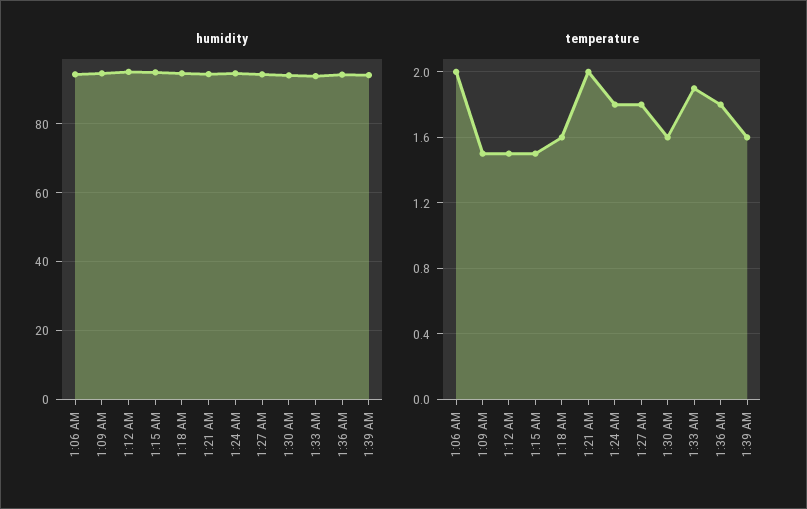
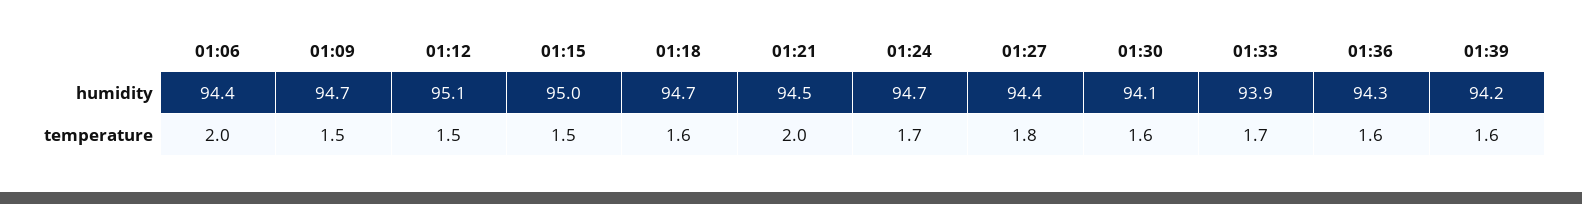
  {
    "humidity": {
      "1:06 AM": 94.4,
      "1:09 AM": 94.7,
      "1:12 AM": 95.1,
      "1:15 AM": 95,
      "1:18 AM": 94.7,
      "1:21 AM": 94.5,
      "1:24 AM": 94.7,
      "1:27 AM": 94.4,
      "1:30 AM": 94.1,
      "1:33 AM": 93.9,
      "1:36 AM": 94.3,
      "1:39 AM": 94.2
    },
    "temperature": {
      "1:06 AM": 2,
      "1:09 AM": 1.5,
      "1:12 AM": 1.5,
      "1:15 AM": 1.5,
      "1:18 AM": 1.6,
      "1:21 AM": 2,
-     "1:24 AM": 1.8,
+     "1:24 AM": 1.7,
      "1:27 AM": 1.8,
      "1:30 AM": 1.6,
-     "1:33 AM": 1.9,
+     "1:33 AM": 1.7,
-     "1:36 AM": 1.8,
+     "1:36 AM": 1.6,
      "1:39 AM": 1.6
    }
  }

